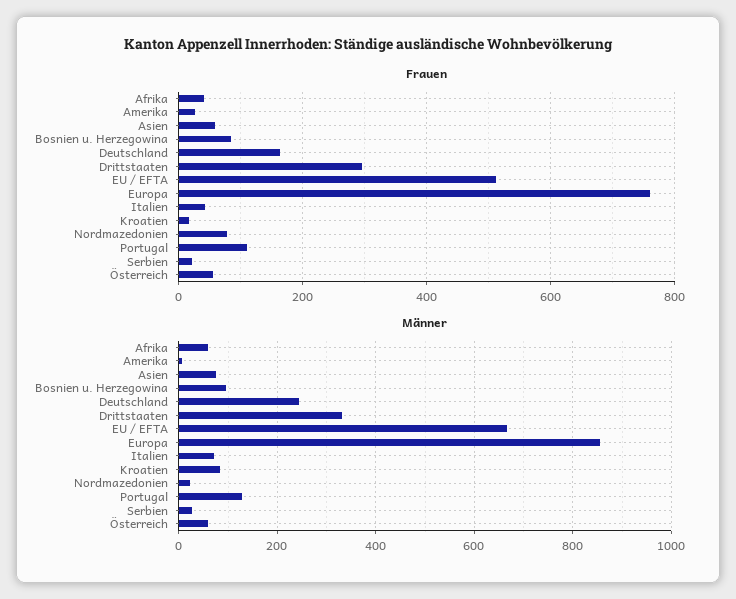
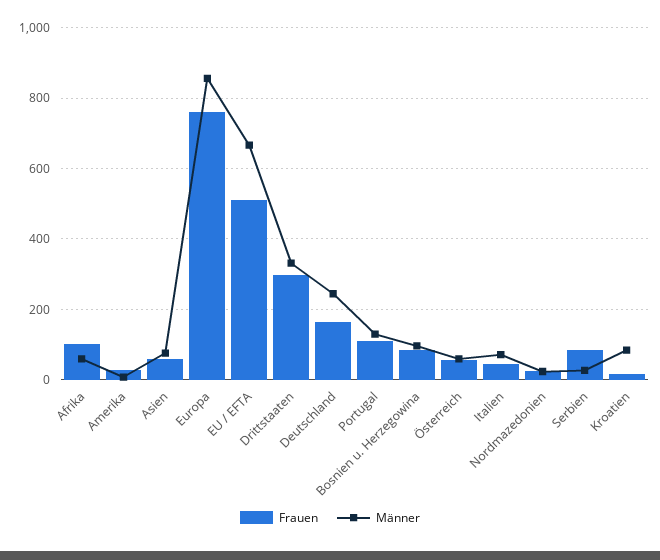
  {
    "Frauen": {
-     "Afrika": 40,
+     "Afrika": 100,
      "Amerika": 20,
      "Asien": 60,
      "Bosnien u. Herzegowina": 80,
      "Deutschland": 160,
      "Drittstaaten": 300,
      "EU / EFTA": 520,
      "Europa": 760,
      "Italien": 40,
      "Kroatien": 20,
-     "Nordmazedonien": 80,
+     "Nordmazedonien": 20,
      "Portugal": 120,
-     "Serbien": 20,
+     "Serbien": 80,
      "Österreich": 60
    },
    "Männer": {
      "Afrika": 60,
      "Amerika": 0,
      "Asien": 80,
      "Bosnien u. Herzegowina": 100,
      "Deutschland": 240,
      "Drittstaaten": 340,
      "EU / EFTA": 660,
      "Europa": 860,
      "Italien": 80,
      "Kroatien": 80,
      "Nordmazedonien": 20,
      "Portugal": 120,
      "Serbien": 20,
      "Österreich": 60
    }
  }

